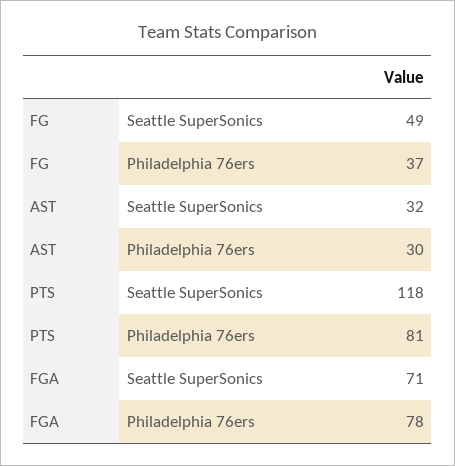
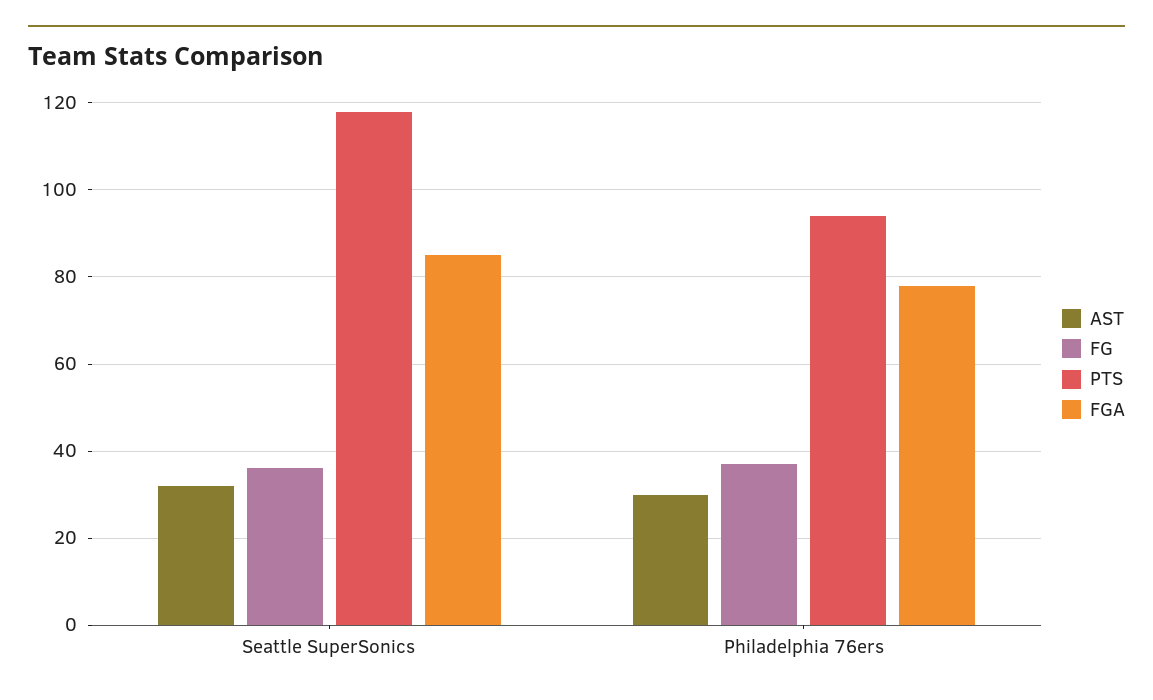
  {
    "FG": {
-     "Seattle SuperSonics": 49,
+     "Seattle SuperSonics": 35,
      "Philadelphia 76ers": 37
    },
    "AST": {
      "Seattle SuperSonics": 32,
      "Philadelphia 76ers": 30
    },
    "PTS": {
      "Seattle SuperSonics": 118,
-     "Philadelphia 76ers": 81
+     "Philadelphia 76ers": 95
    },
    "FGA": {
-     "Seattle SuperSonics": 71,
+     "Seattle SuperSonics": 85,
      "Philadelphia 76ers": 78
    }
  }

